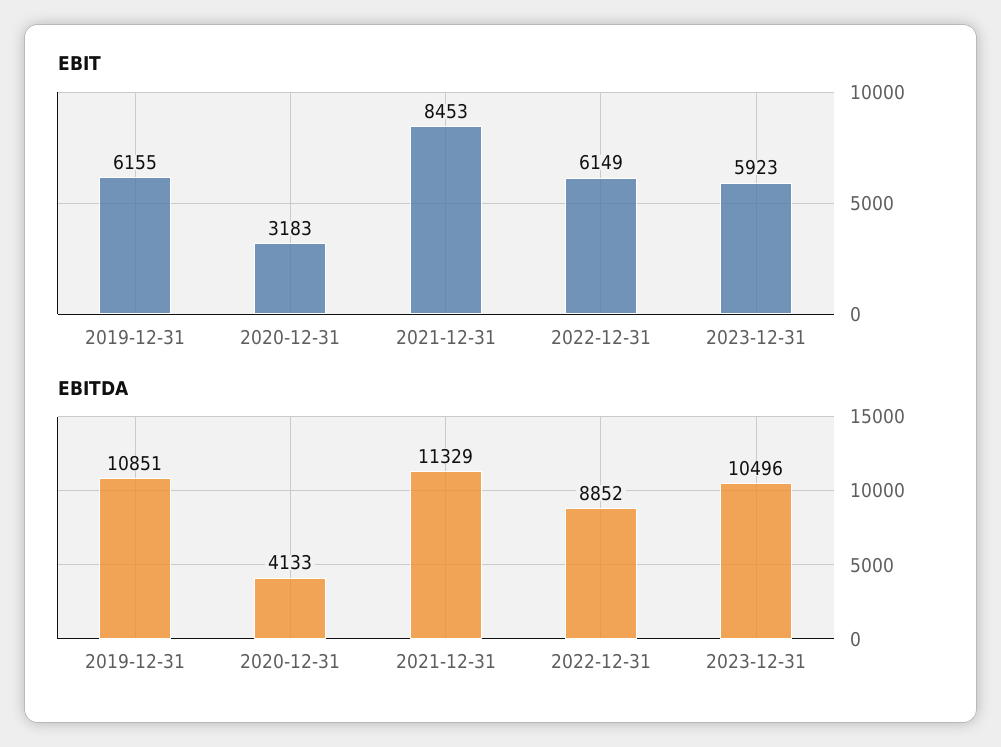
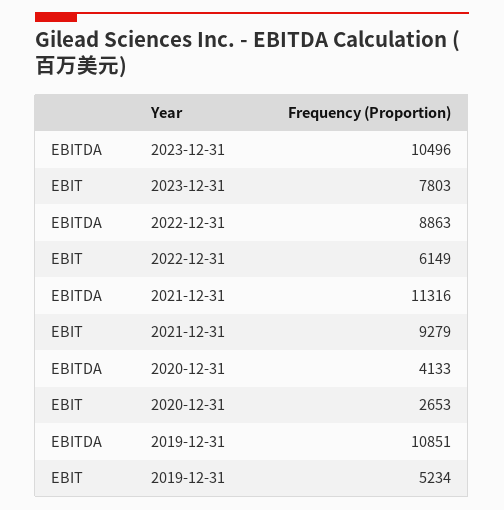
  {
    "EBIT": {
-     "2019-12-31": 6155,
+     "2019-12-31": 5234,
-     "2020-12-31": 3183,
+     "2020-12-31": 2653,
-     "2021-12-31": 8453,
+     "2021-12-31": 9279,
      "2022-12-31": 6149,
-     "2023-12-31": 5923
+     "2023-12-31": 7803
    },
    "EBITDA": {
      "2019-12-31": 10851,
      "2020-12-31": 4133,
-     "2021-12-31": 11329,
+     "2021-12-31": 11316,
-     "2022-12-31": 8852,
+     "2022-12-31": 8863,
      "2023-12-31": 10496
    }
  }

